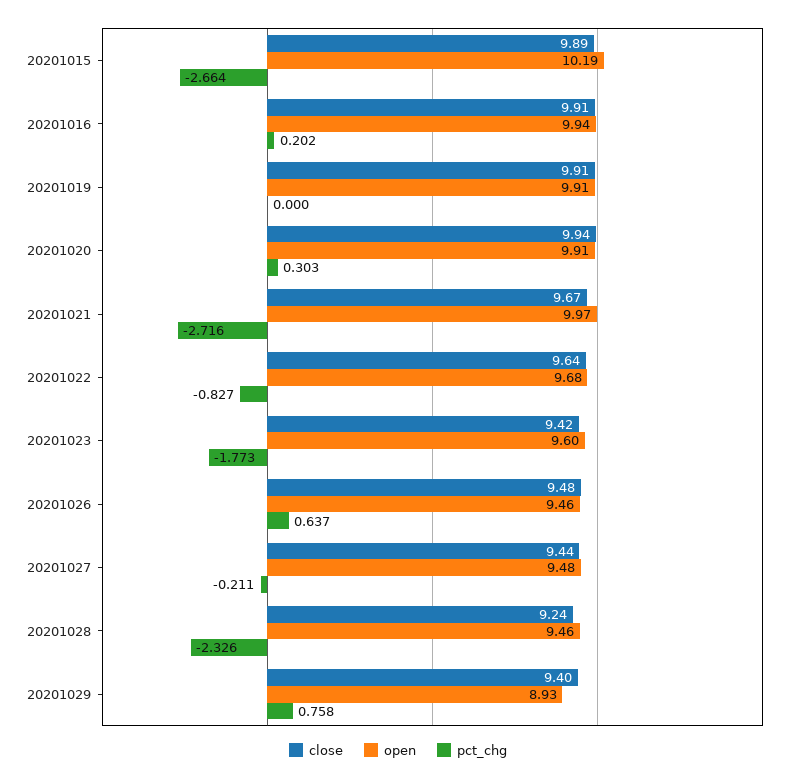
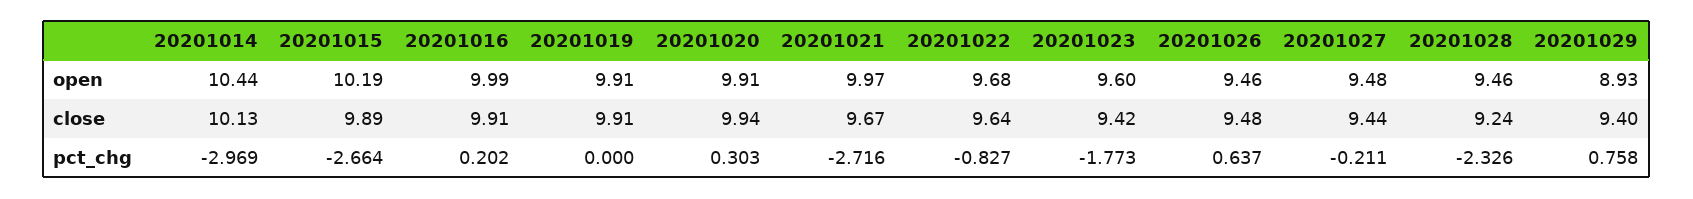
  {
    "close": {
      "20201015": 9.89,
      "20201016": 9.91,
      "20201019": 9.91,
      "20201020": 9.94,
      "20201021": 9.67,
      "20201022": 9.64,
      "20201023": 9.42,
      "20201026": 9.48,
      "20201027": 9.44,
      "20201028": 9.24,
-     "20201029": 9.4
+     "20201029": 9.4,
+     "20201014": 10.13
    },
    "open": {
      "20201015": 10.19,
-     "20201016": 9.94,
+     "20201016": 9.99,
      "20201019": 9.91,
      "20201020": 9.91,
      "20201021": 9.97,
      "20201022": 9.68,
      "20201023": 9.6,
      "20201026": 9.46,
      "20201027": 9.48,
      "20201028": 9.46,
-     "20201029": 8.93
+     "20201029": 8.93,
+     "20201014": 10.44
    },
    "pct_chg": {
      "20201015": -2.664,
      "20201016": 0.202,
      "20201019": 0,
      "20201020": 0.303,
      "20201021": -2.716,
      "20201022": -0.827,
      "20201023": -1.773,
      "20201026": 0.637,
      "20201027": -0.211,
      "20201028": -2.326,
-     "20201029": 0.758
+     "20201029": 0.758,
+     "20201014": -2.969
    }
  }

